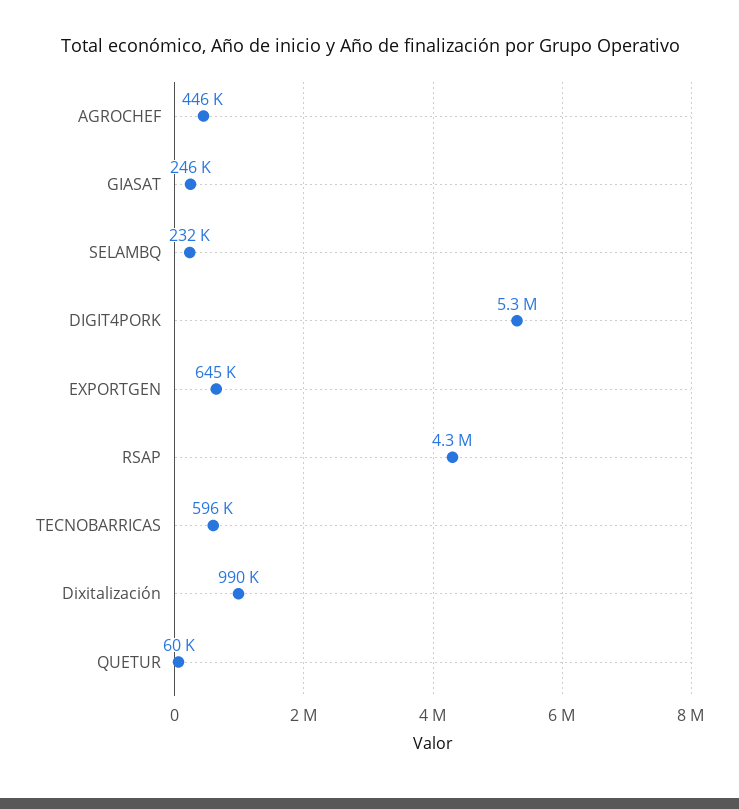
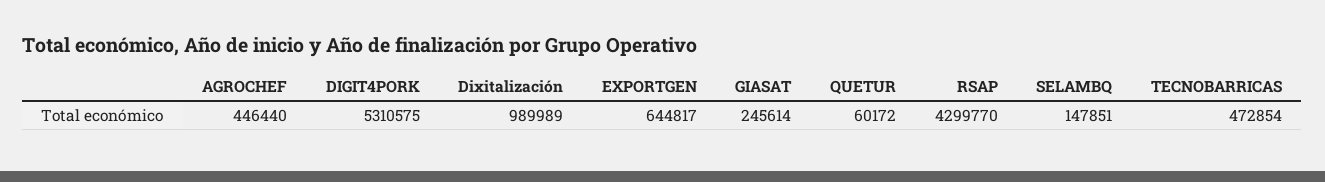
  {
    "AGROCHEF": 446440,
    "GIASAT": 245614,
-   "SELAMBQ": 232000,
+   "SELAMBQ": 147851,
    "DIGIT4PORK": 5310575,
    "EXPORTGEN": 644817,
    "RSAP": 4299770,
-   "TECNOBARRICAS": 596000,
+   "TECNOBARRICAS": 472854,
    "Dixitalización": 989989,
    "QUETUR": 60172
  }

